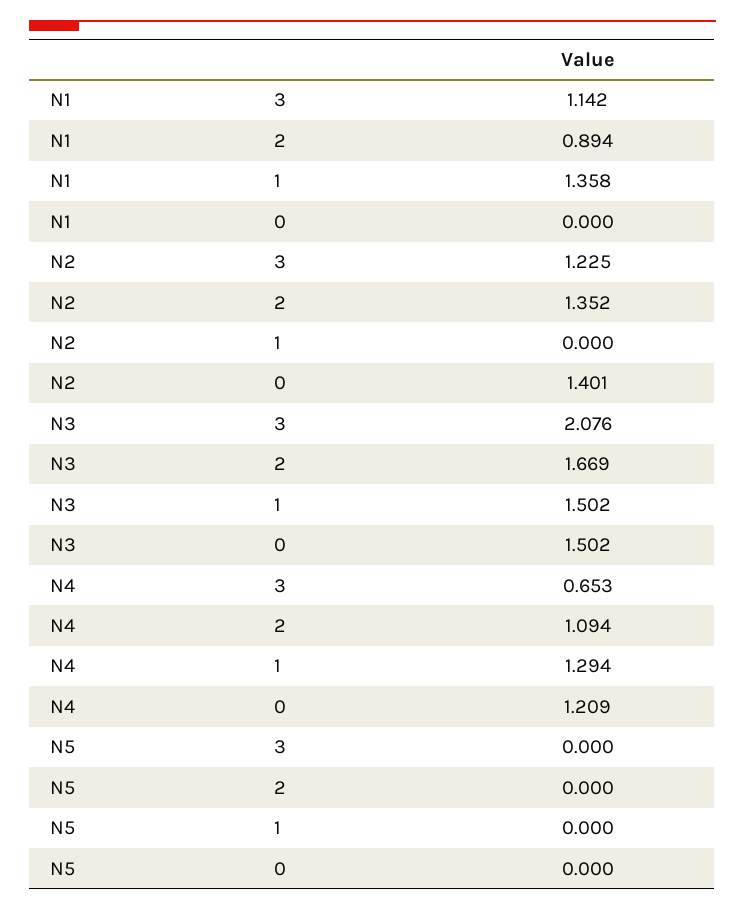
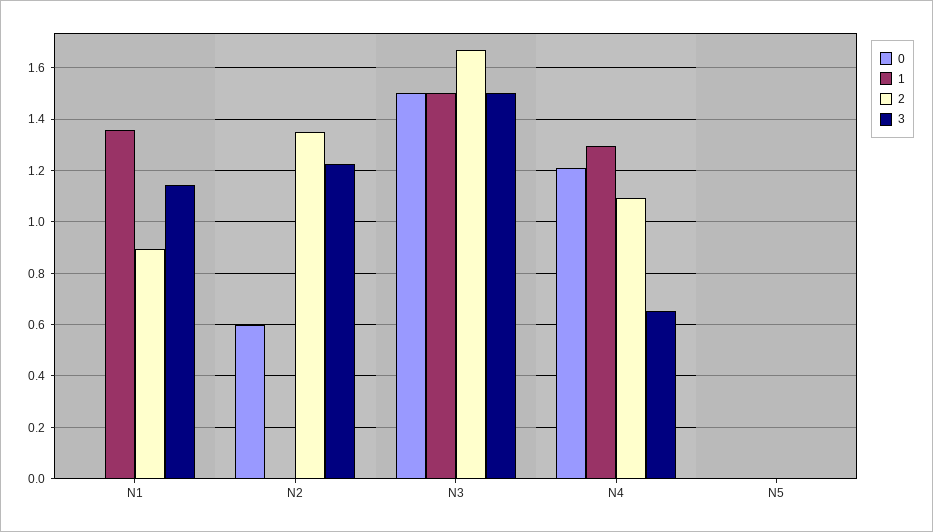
  {
    "3": {
      "N1": 1.142,
      "N2": 1.225,
-     "N3": 2.076,
+     "N3": 1.5,
      "N4": 0.653,
      "N5": 0
    },
    "2": {
      "N1": 0.894,
      "N2": 1.352,
      "N3": 1.669,
      "N4": 1.094,
      "N5": 0
    },
    "1": {
      "N1": 1.358,
      "N2": 0,
      "N3": 1.502,
      "N4": 1.294,
      "N5": 0
    },
    "0": {
      "N1": 0,
-     "N2": 1.401,
+     "N2": 0.6,
      "N3": 1.502,
      "N4": 1.209,
      "N5": 0
    }
  }

